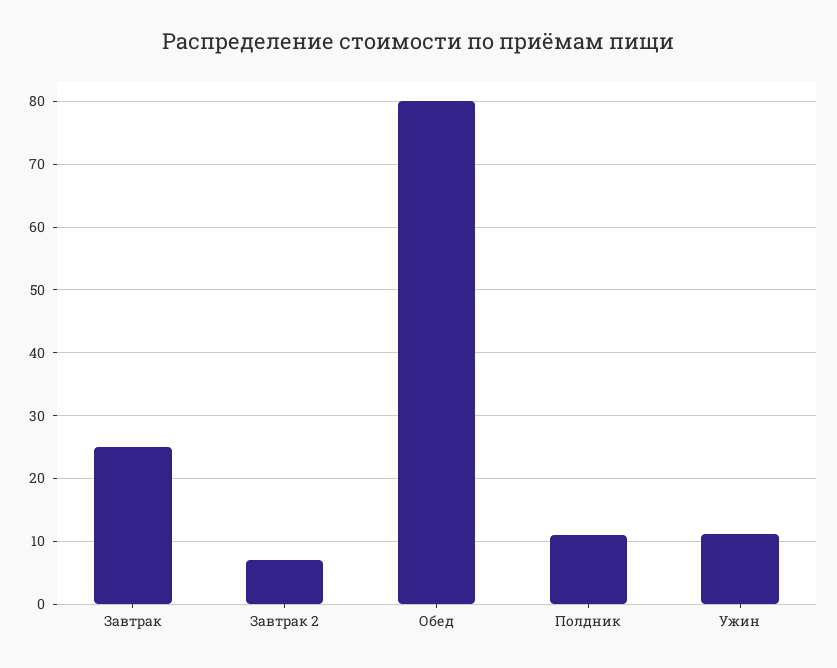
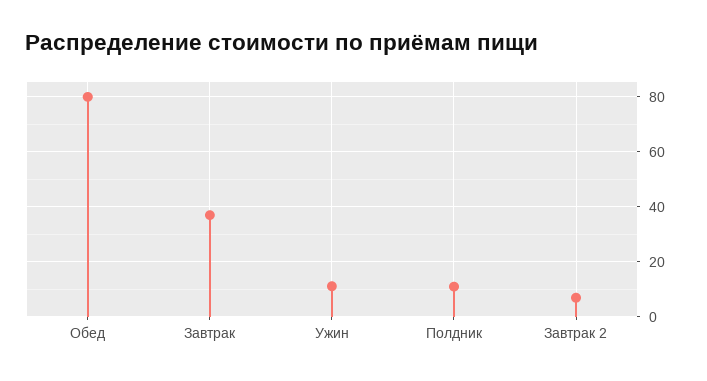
  {
-   "Завтрак": 25,
+   "Завтрак": 37.5,
    "Завтрак 2": 7,
    "Обед": 80,
    "Полдник": 11,
    "Ужин": 11
  }

